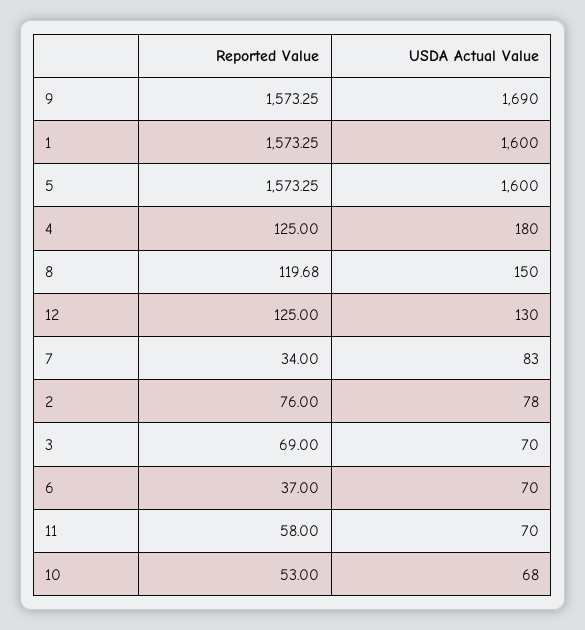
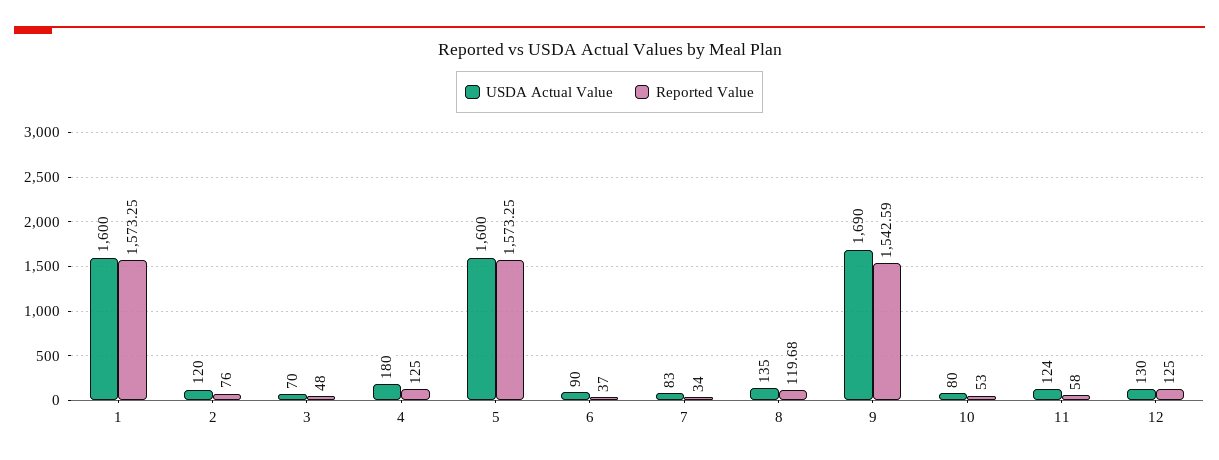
  {
    "Reported Value": {
-     "9": 1573.25,
+     "9": 1542.59,
      "1": 1573.25,
      "5": 1573.25,
      "4": 125,
      "8": 119.68,
      "12": 125,
      "7": 34,
      "2": 76,
-     "3": 69,
+     "3": 48,
      "6": 37,
      "11": 58,
      "10": 53
    },
    "USDA Actual Value": {
      "9": 1690,
      "1": 1600,
      "5": 1600,
      "4": 180,
-     "8": 150,
+     "8": 135,
      "12": 130,
      "7": 83,
-     "2": 78,
+     "2": 120,
      "3": 70,
-     "6": 70,
+     "6": 90,
-     "11": 70,
+     "11": 124,
-     "10": 68
+     "10": 80
    }
  }

